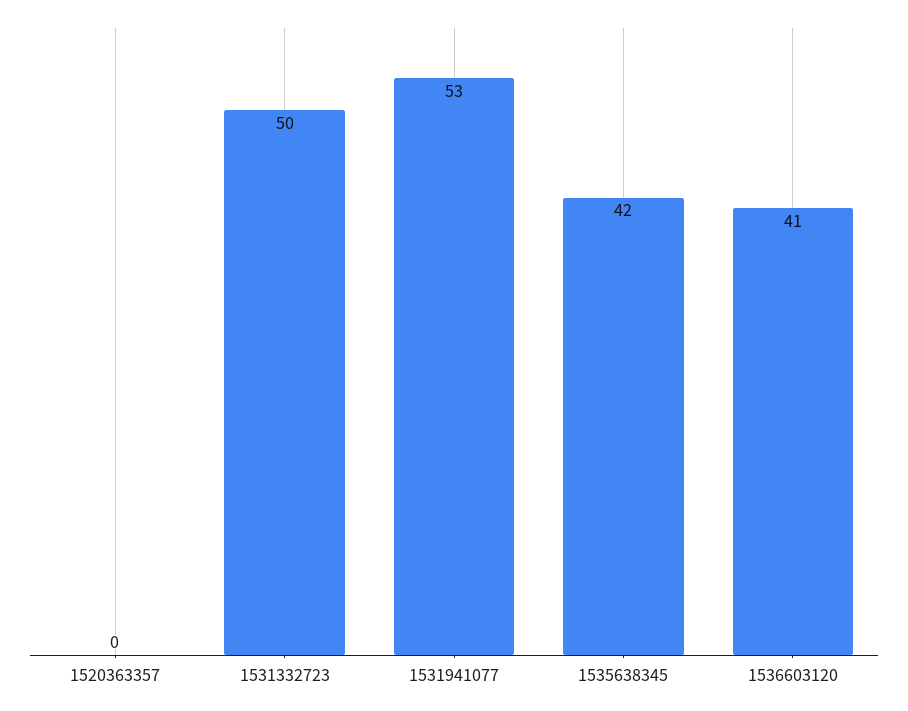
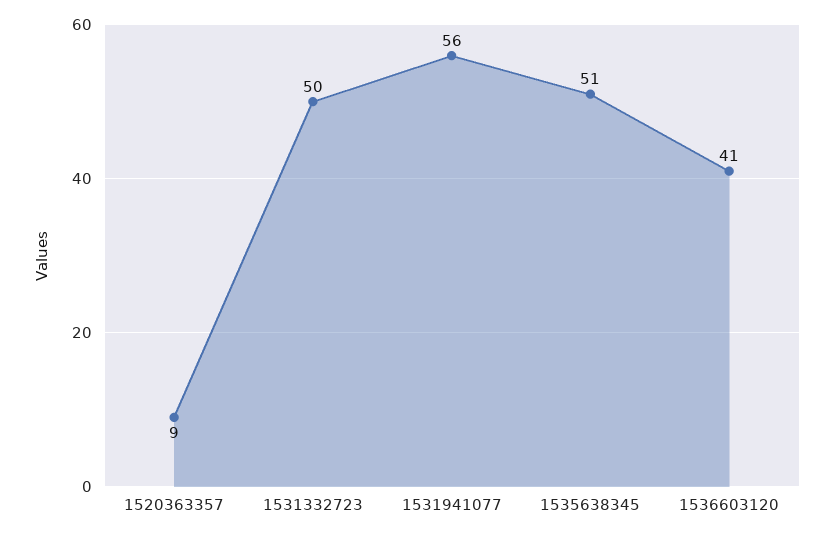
  {
-   "1520363357": 0,
+   "1520363357": 9,
    "1531332723": 50,
-   "1531941077": 53,
+   "1531941077": 56,
-   "1535638345": 42,
+   "1535638345": 51,
    "1536603120": 41
  }

